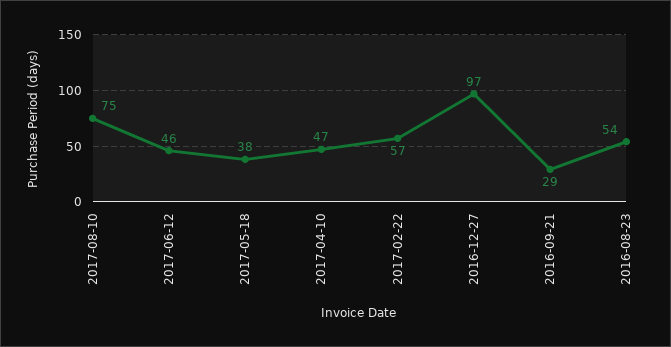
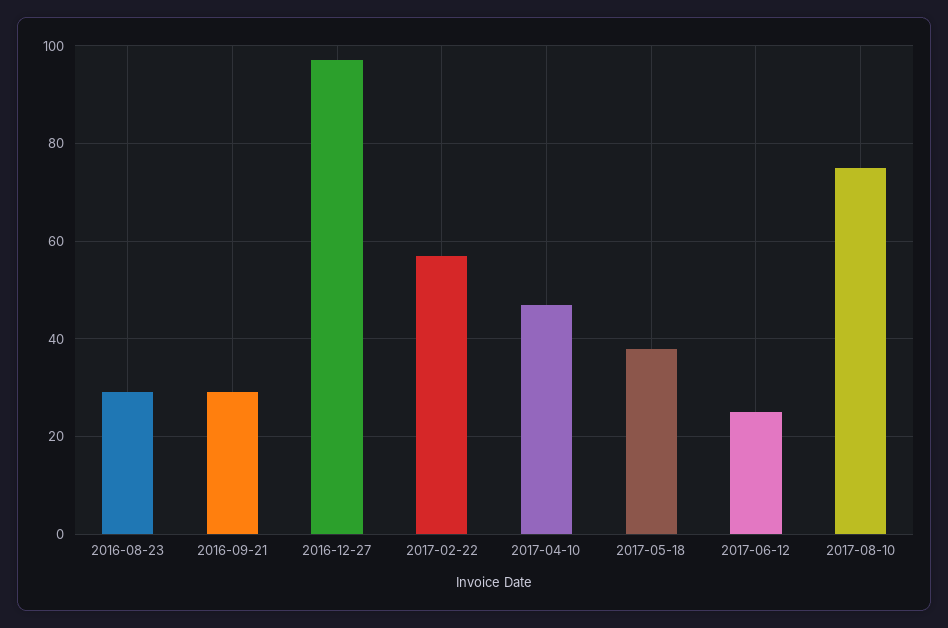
  {
    "2017-08-10": 75,
-   "2017-06-12": 46,
+   "2017-06-12": 25,
    "2017-05-18": 38,
    "2017-04-10": 47,
    "2017-02-22": 57,
    "2016-12-27": 97,
    "2016-09-21": 29,
-   "2016-08-23": 54
+   "2016-08-23": 30
  }

